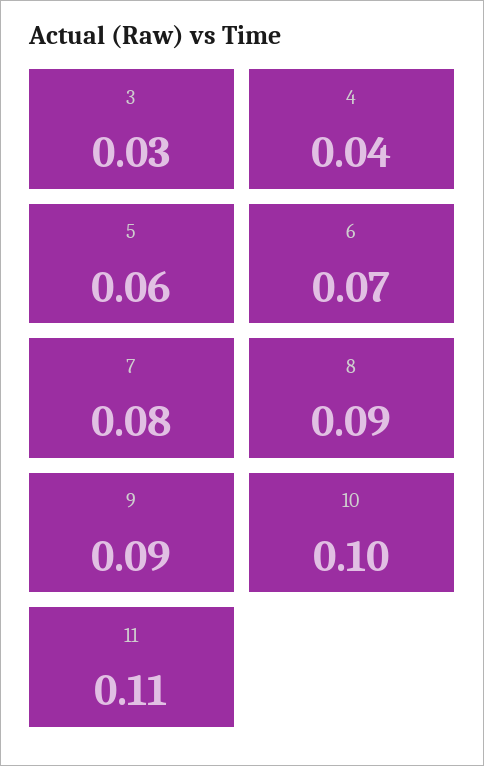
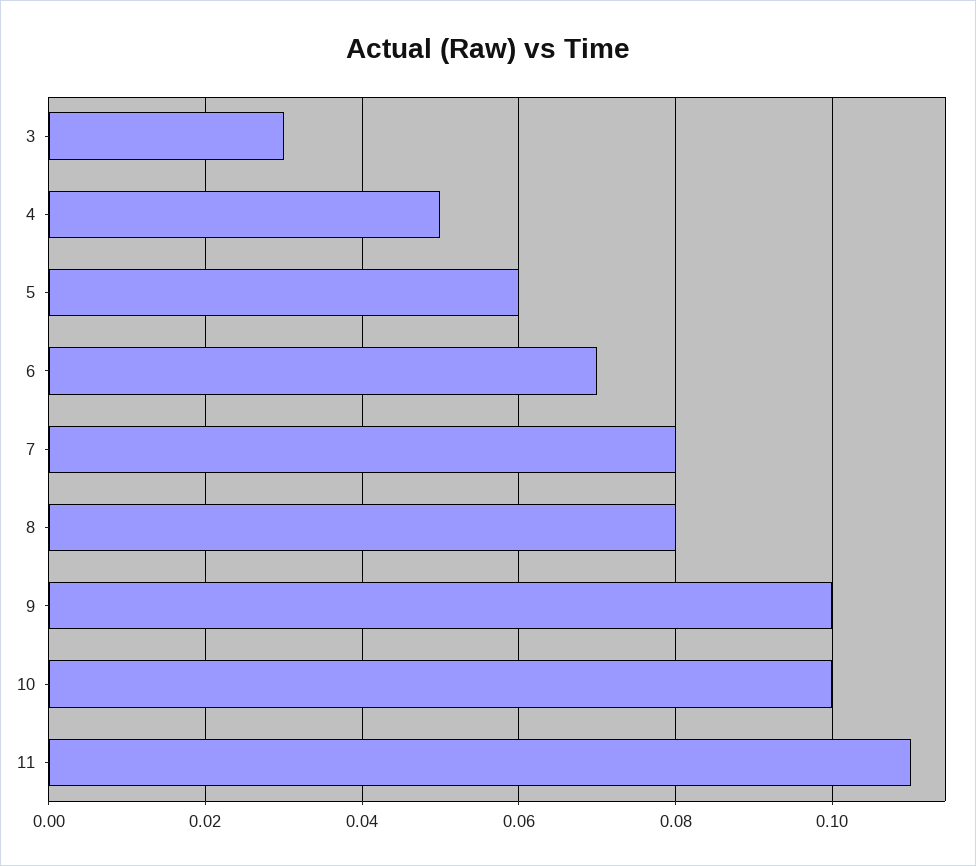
  {
    "3": 0.03,
-   "4": 0.04,
+   "4": 0.05,
    "5": 0.06,
    "6": 0.07,
    "7": 0.08,
-   "8": 0.09,
+   "8": 0.08,
-   "9": 0.09,
+   "9": 0.1,
    "10": 0.1,
    "11": 0.11
  }

